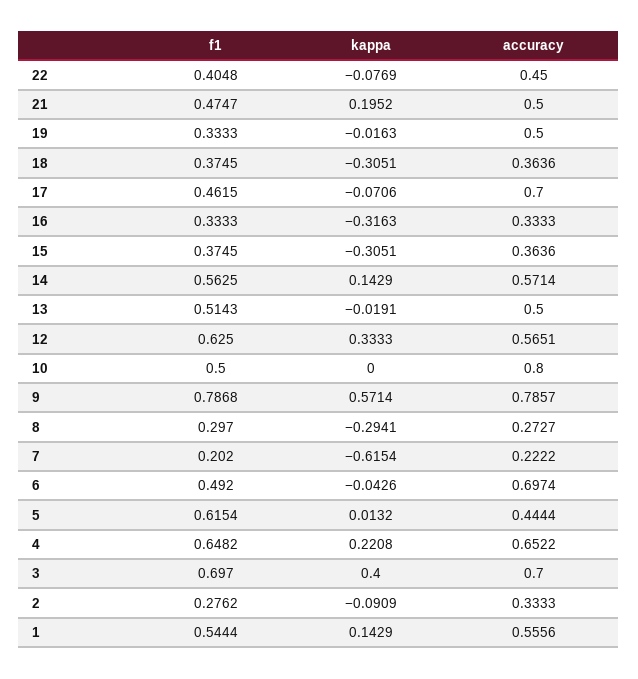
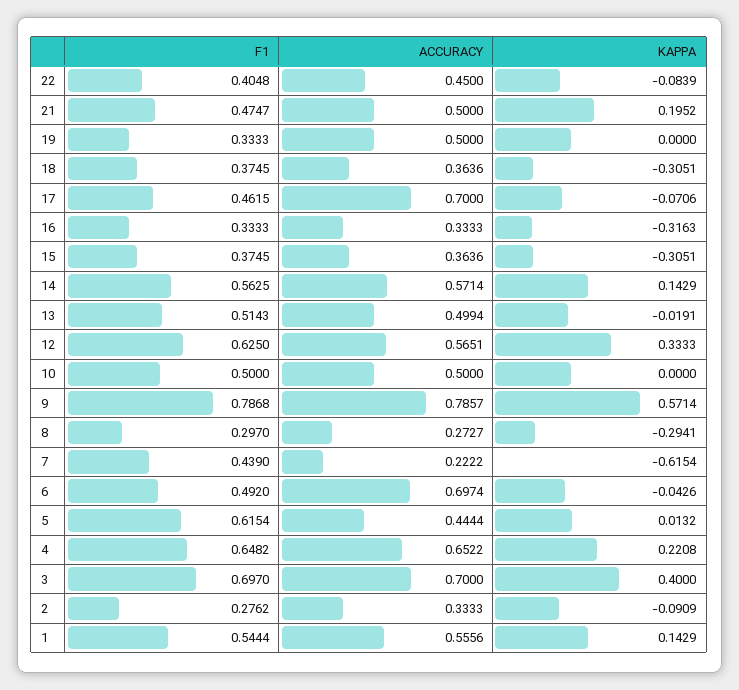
  {
    "f1": {
      "22": 0.4048,
      "21": 0.4747,
      "19": 0.3333,
      "18": 0.3745,
      "17": 0.4615,
      "16": 0.3333,
      "15": 0.3745,
      "14": 0.5625,
      "13": 0.5143,
      "12": 0.625,
      "10": 0.5,
      "9": 0.7868,
      "8": 0.297,
-     "7": 0.202,
+     "7": 0.439,
      "6": 0.492,
      "5": 0.6154,
      "4": 0.6482,
      "3": 0.697,
      "2": 0.2762,
      "1": 0.5444
    },
    "kappa": {
-     "22": -0.0769,
+     "22": -0.0839,
      "21": 0.1952,
-     "19": -0.0163,
+     "19": 0,
      "18": -0.3051,
      "17": -0.0706,
      "16": -0.3163,
      "15": -0.3051,
      "14": 0.1429,
      "13": -0.0191,
      "12": 0.3333,
      "10": 0,
      "9": 0.5714,
      "8": -0.2941,
      "7": -0.6154,
      "6": -0.0426,
      "5": 0.0132,
      "4": 0.2208,
      "3": 0.4,
      "2": -0.0909,
      "1": 0.1429
    },
    "accuracy": {
      "22": 0.45,
      "21": 0.5,
      "19": 0.5,
      "18": 0.3636,
      "17": 0.7,
      "16": 0.3333,
      "15": 0.3636,
      "14": 0.5714,
-     "13": 0.5,
+     "13": 0.4994,
      "12": 0.5651,
-     "10": 0.8,
+     "10": 0.5,
      "9": 0.7857,
      "8": 0.2727,
      "7": 0.2222,
      "6": 0.6974,
      "5": 0.4444,
      "4": 0.6522,
      "3": 0.7,
      "2": 0.3333,
      "1": 0.5556
    }
  }

